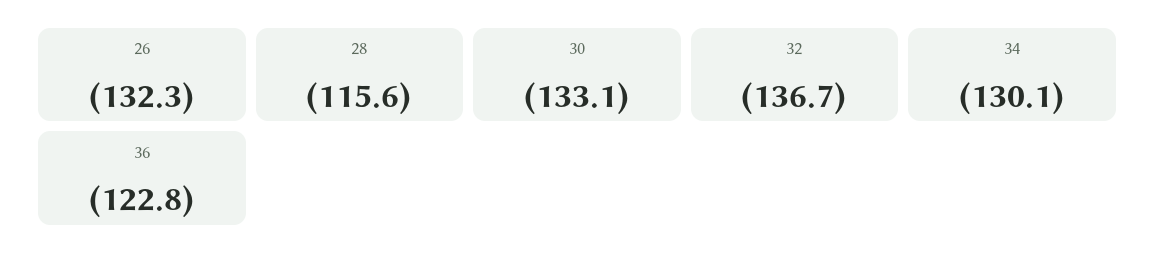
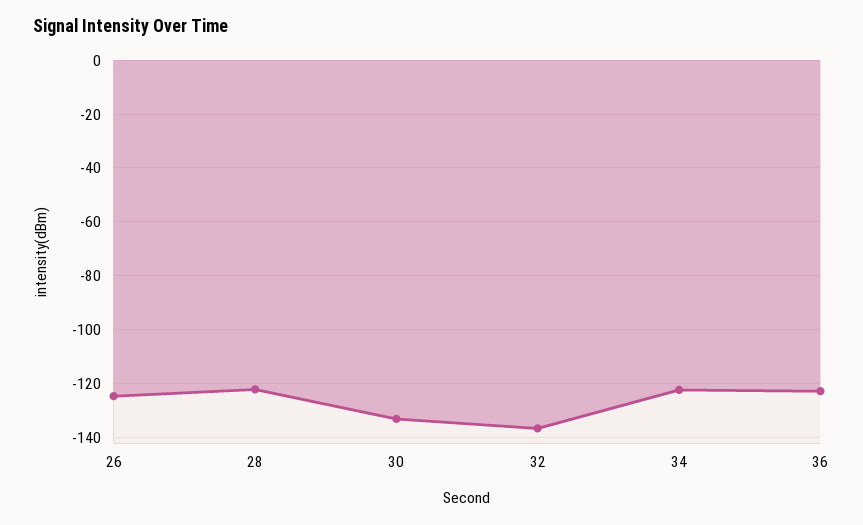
  {
-   "26": -132.3,
+   "26": -125,
-   "28": -115.6,
+   "28": -122.5,
    "30": -133.1,
    "32": -136.7,
-   "34": -130.1,
+   "34": -122.5,
    "36": -122.8
  }

